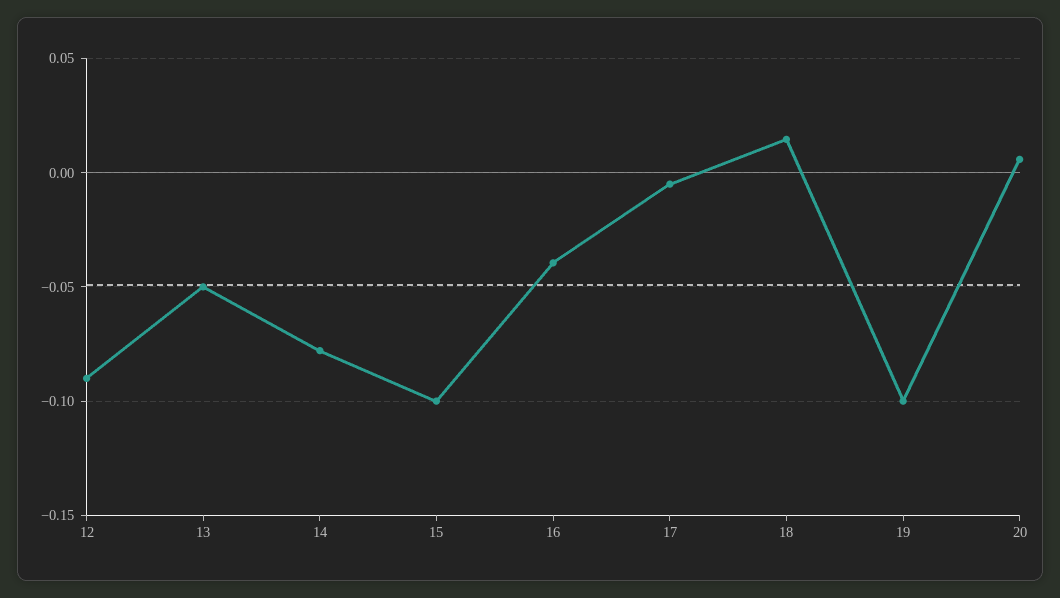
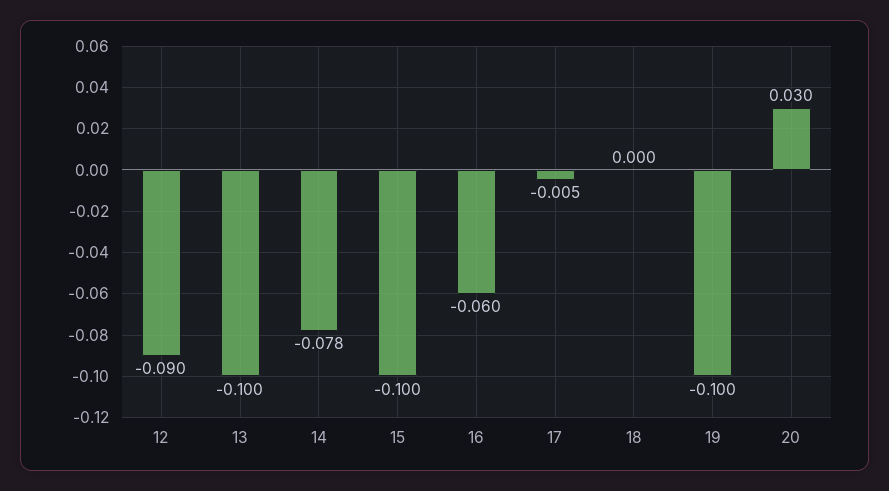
  {
    "12": -0.09,
-   "13": -0.05,
+   "13": -0.1,
    "14": -0.078,
    "15": -0.1,
-   "16": -0.04,
+   "16": -0.06,
    "17": -0.005,
-   "18": 0.015,
+   "18": 0,
    "19": -0.1,
-   "20": 0.005
+   "20": 0.03
  }

